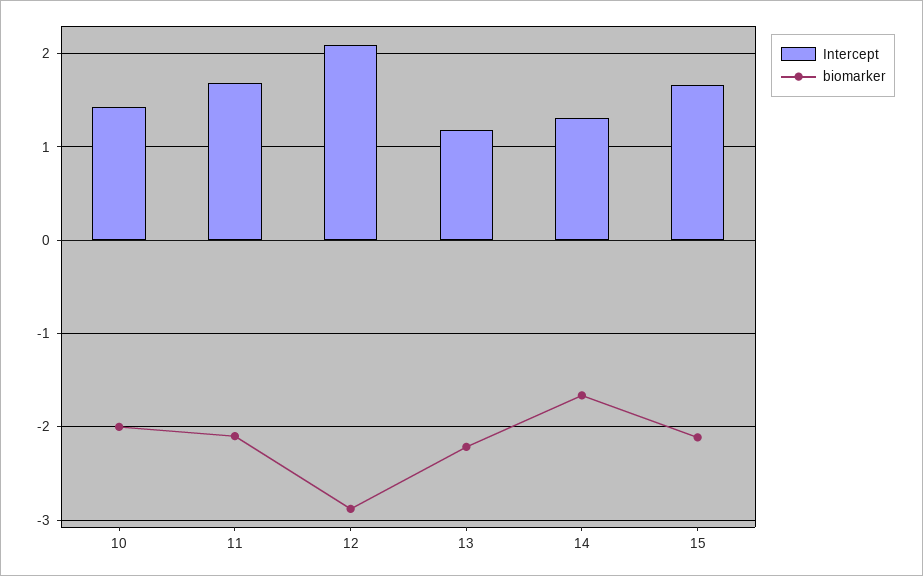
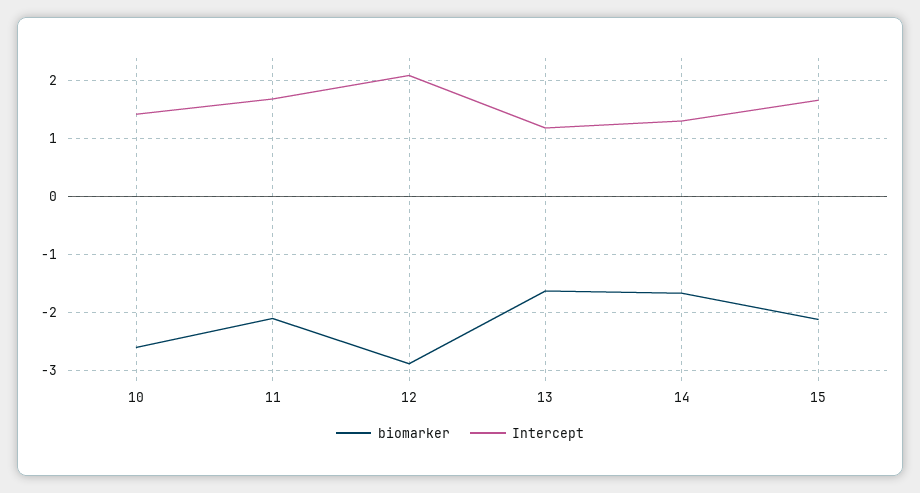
  {
    "Intercept": {
      "10": 1.4,
      "11": 1.7,
      "12": 2.1,
      "13": 1.2,
      "14": 1.3,
      "15": 1.7
    },
    "biomarker": {
-     "10": -2,
+     "10": -2.6,
      "11": -2.1,
      "12": -2.9,
-     "13": -2.2,
+     "13": -1.6,
      "14": -1.7,
      "15": -2.1
    }
  }

